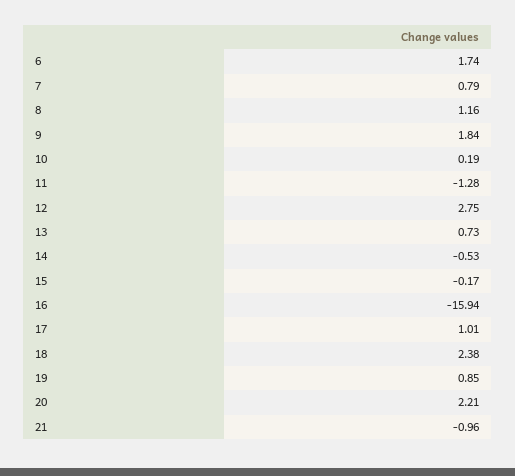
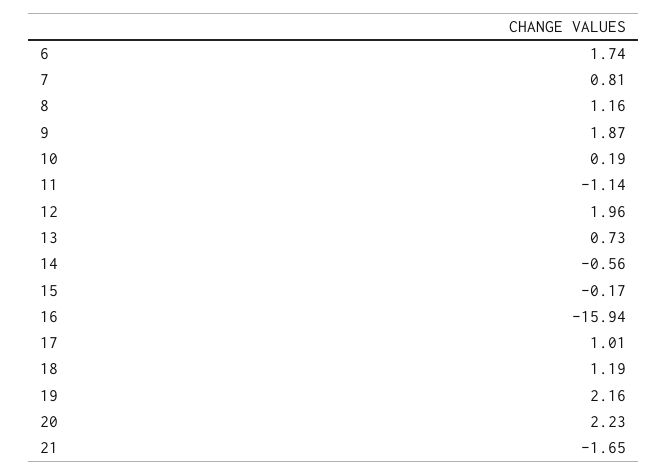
  {
    "6": 1.74,
-   "7": 0.79,
+   "7": 0.81,
    "8": 1.16,
-   "9": 1.84,
+   "9": 1.87,
    "10": 0.19,
-   "11": -1.28,
+   "11": -1.14,
-   "12": 2.75,
+   "12": 1.96,
    "13": 0.73,
-   "14": -0.53,
+   "14": -0.56,
    "15": -0.17,
    "16": -15.94,
    "17": 1.01,
-   "18": 2.38,
+   "18": 1.19,
-   "19": 0.85,
+   "19": 2.16,
-   "20": 2.21,
+   "20": 2.23,
-   "21": -0.96
+   "21": -1.65
  }

